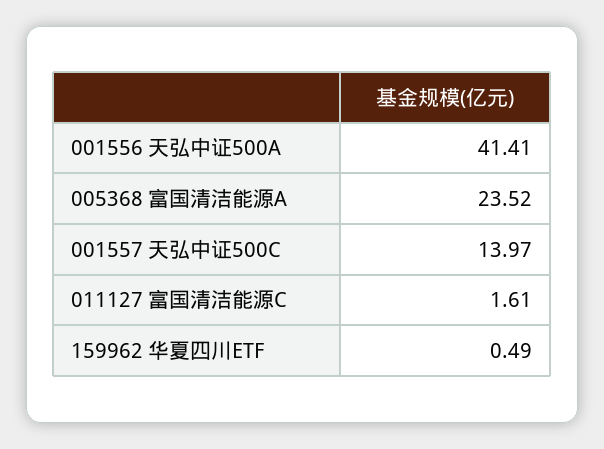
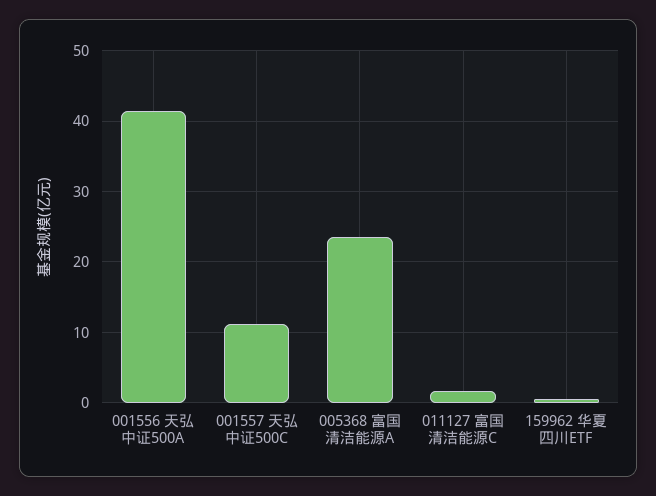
  {
    "001556 天弘中证500A": 41.41,
    "005368 富国清洁能源A": 23.52,
-   "001557 天弘中证500C": 13.97,
+   "001557 天弘中证500C": 11,
    "011127 富国清洁能源C": 1.61,
    "159962 华夏四川ETF": 0.49
  }

